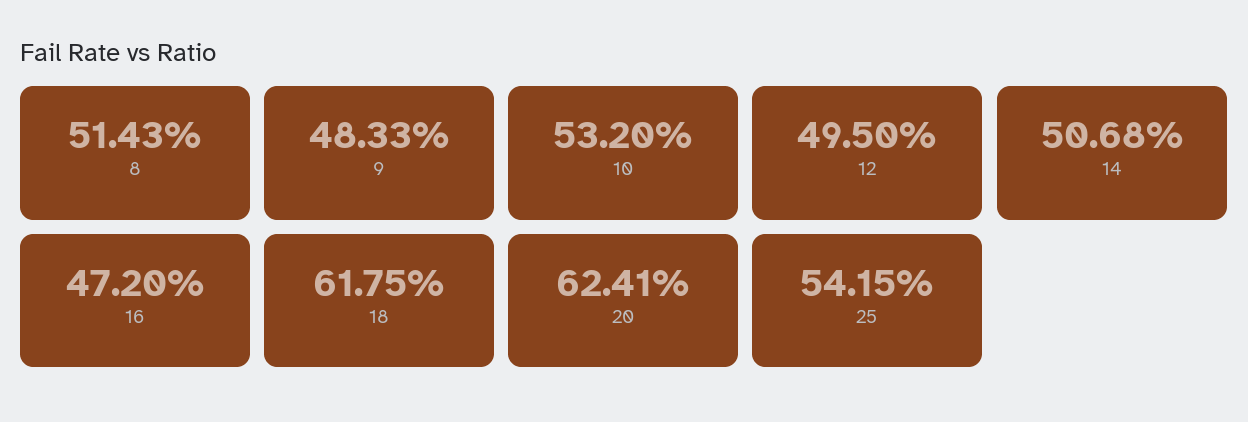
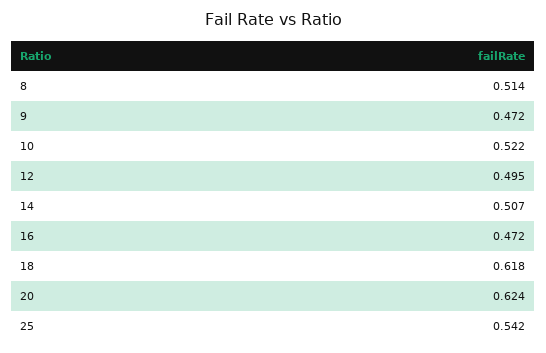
  {
    "8": 0.5143,
-   "9": 0.4833,
+   "9": 0.472,
-   "10": 0.532,
+   "10": 0.522,
    "12": 0.495,
    "14": 0.5068,
    "16": 0.472,
    "18": 0.6175,
    "20": 0.6241,
    "25": 0.5415
  }

